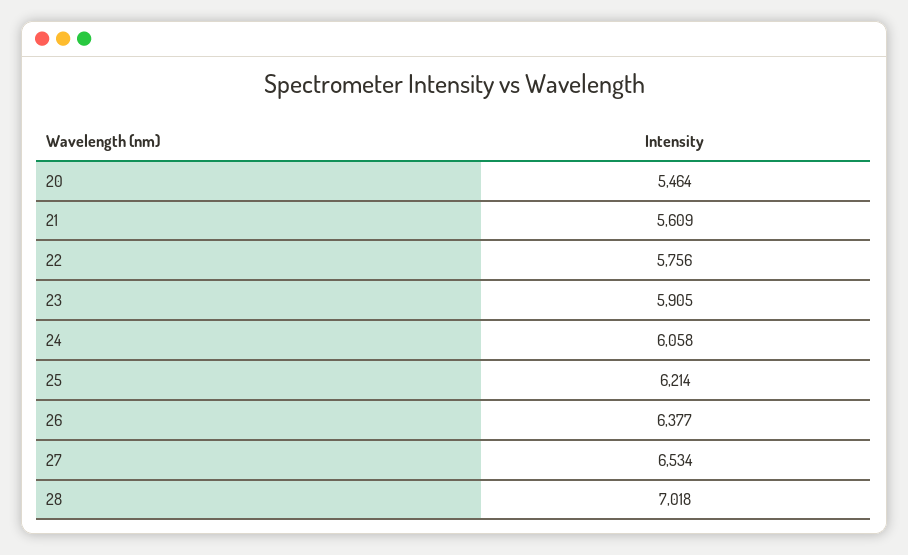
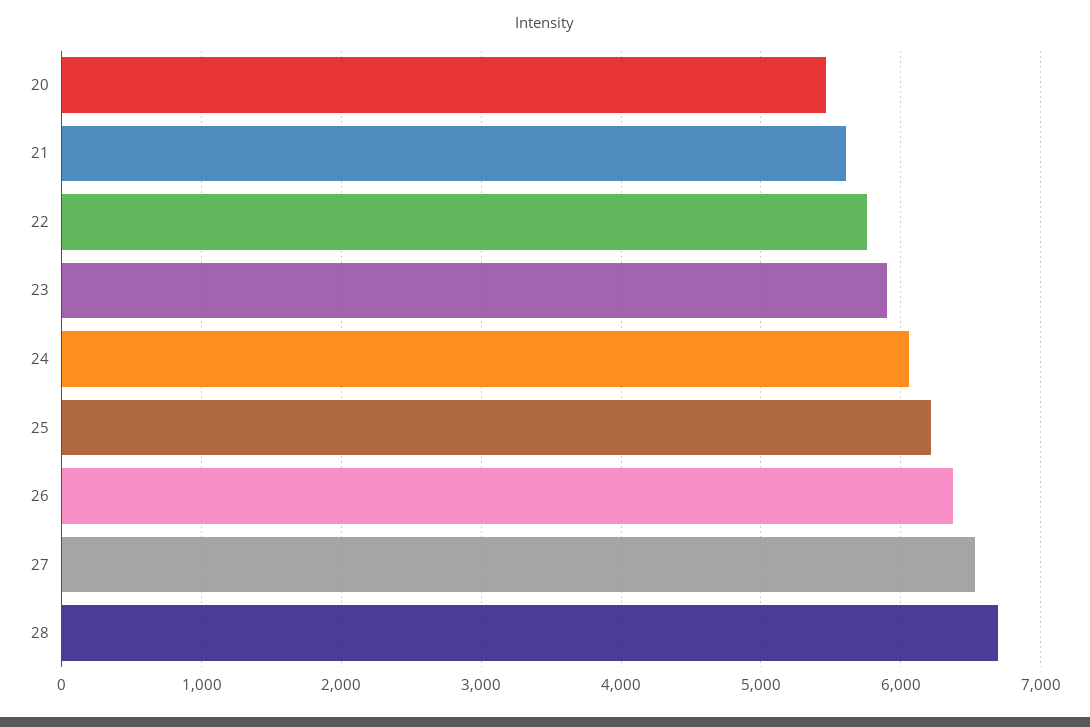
  {
    "20": 5464,
    "21": 5609,
    "22": 5756,
    "23": 5905,
    "24": 6058,
    "25": 6214,
    "26": 6377,
    "27": 6534,
-   "28": 7018
+   "28": 6700
  }

